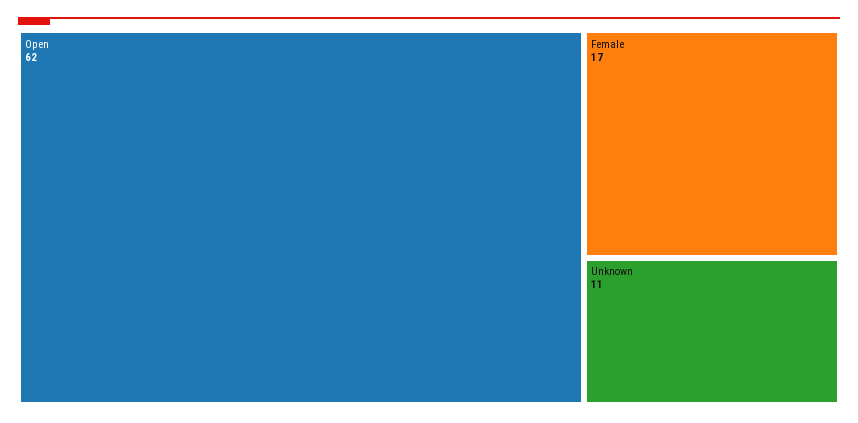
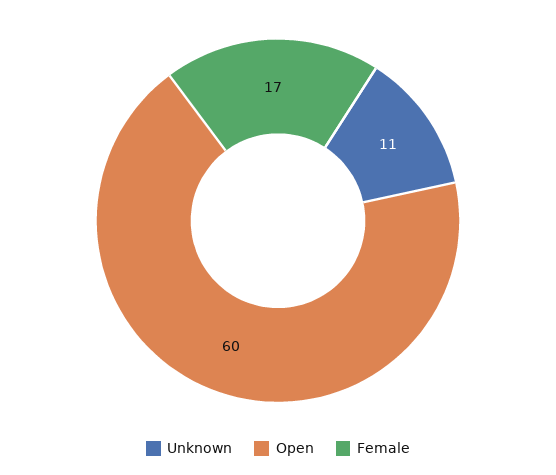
  {
-   "Open": 62,
+   "Open": 60,
    "Female": 17,
    "Unknown": 11
  }

